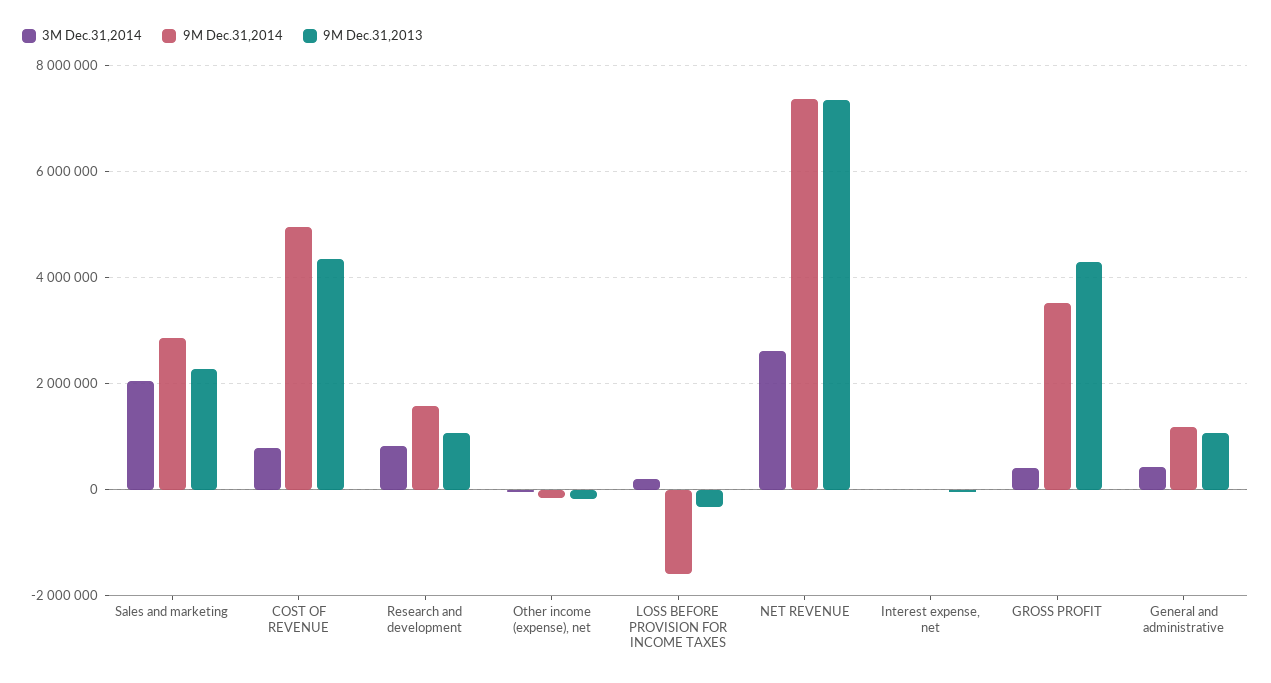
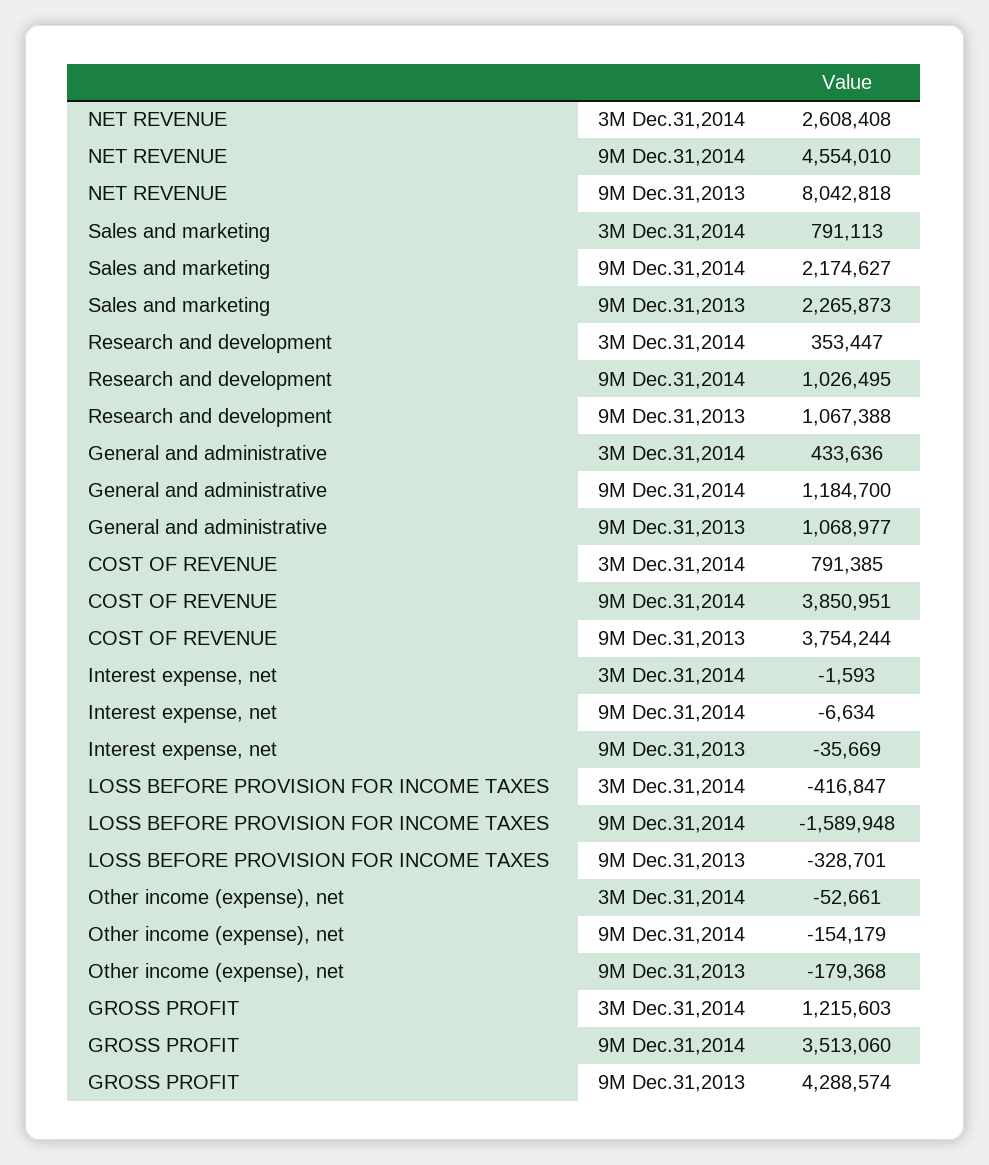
  {
    "3M Dec.31,2014": {
-     "Sales and marketing": 2000000,
+     "Sales and marketing": 791113,
      "COST OF REVENUE": 791385,
-     "Research and development": 800000,
+     "Research and development": 353447,
      "Other income (expense), net": -52661,
-     "LOSS BEFORE PROVISION FOR INCOME TAXES": 200000,
+     "LOSS BEFORE PROVISION FOR INCOME TAXES": -416847,
      "NET REVENUE": 2608408,
      "Interest expense, net": -1593,
-     "GROSS PROFIT": 400000,
+     "GROSS PROFIT": 1215603,
      "General and administrative": 433636
    },
    "9M Dec.31,2014": {
-     "Sales and marketing": 2800000,
+     "Sales and marketing": 2174627,
-     "COST OF REVENUE": 5000000,
+     "COST OF REVENUE": 3850951,
-     "Research and development": 1600000,
+     "Research and development": 1026495,
      "Other income (expense), net": -154179,
      "LOSS BEFORE PROVISION FOR INCOME TAXES": -1589948,
-     "NET REVENUE": 7400000,
+     "NET REVENUE": 4554010,
      "Interest expense, net": -6634,
      "GROSS PROFIT": 3513060,
      "General and administrative": 1184700
    },
    "9M Dec.31,2013": {
      "Sales and marketing": 2265873,
-     "COST OF REVENUE": 4400000,
+     "COST OF REVENUE": 3754244,
      "Research and development": 1067388,
      "Other income (expense), net": -179368,
      "LOSS BEFORE PROVISION FOR INCOME TAXES": -328701,
-     "NET REVENUE": 7400000,
+     "NET REVENUE": 8042818,
      "Interest expense, net": -35669,
      "GROSS PROFIT": 4288574,
      "General and administrative": 1068977
    }
  }

